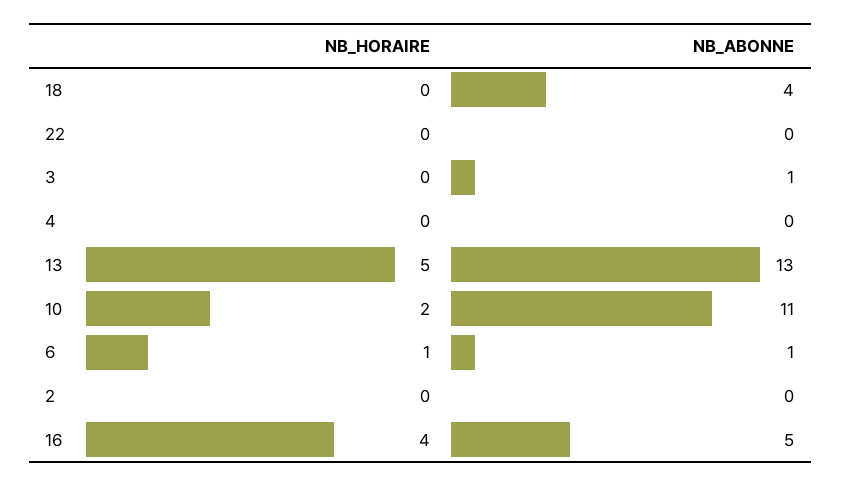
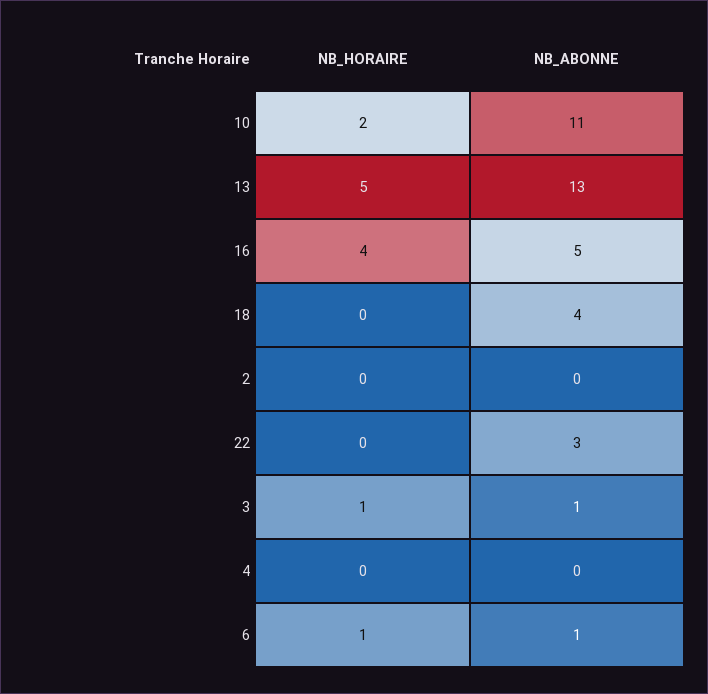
  {
    "NB_HORAIRE": {
      "18": 0,
      "22": 0,
-     "3": 0,
+     "3": 1,
      "4": 0,
      "13": 5,
      "10": 2,
      "6": 1,
      "2": 0,
      "16": 4
    },
    "NB_ABONNE": {
      "18": 4,
-     "22": 0,
+     "22": 3,
      "3": 1,
      "4": 0,
      "13": 13,
      "10": 11,
      "6": 1,
      "2": 0,
      "16": 5
    }
  }

